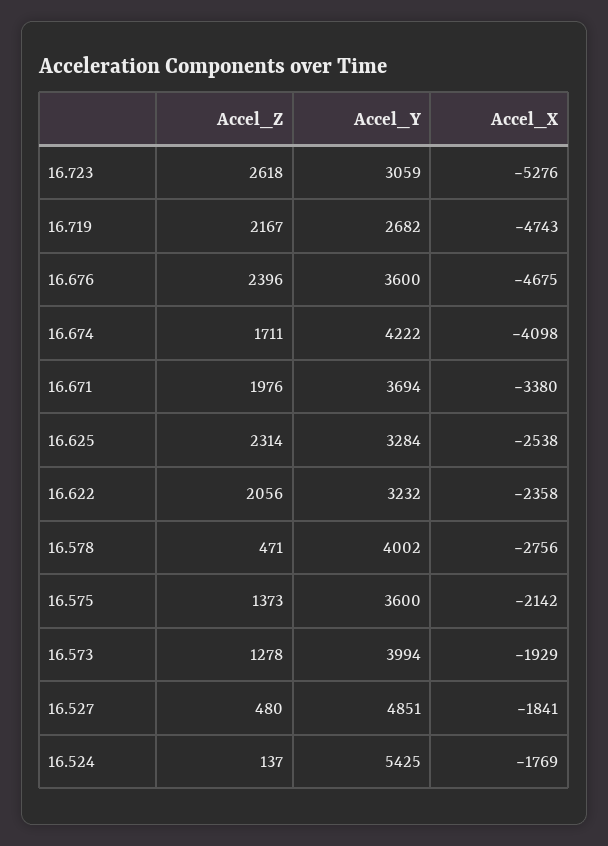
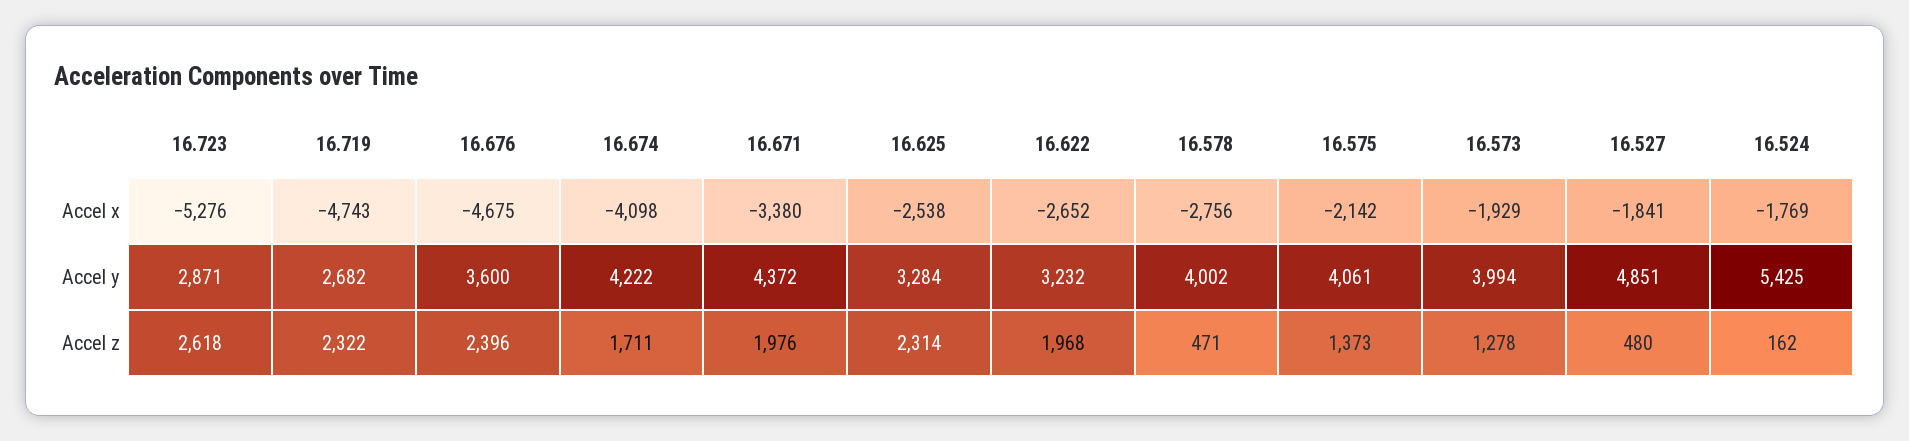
  {
    "Accel_Z": {
      "16.723": 2618,
-     "16.719": 2167,
+     "16.719": 2322,
      "16.676": 2396,
      "16.674": 1711,
      "16.671": 1976,
      "16.625": 2314,
-     "16.622": 2056,
+     "16.622": 1968,
      "16.578": 471,
      "16.575": 1373,
      "16.573": 1278,
      "16.527": 480,
-     "16.524": 137
+     "16.524": 162
    },
    "Accel_Y": {
-     "16.723": 3059,
+     "16.723": 2871,
      "16.719": 2682,
      "16.676": 3600,
      "16.674": 4222,
-     "16.671": 3694,
+     "16.671": 4372,
      "16.625": 3284,
      "16.622": 3232,
      "16.578": 4002,
-     "16.575": 3600,
+     "16.575": 4061,
      "16.573": 3994,
      "16.527": 4851,
      "16.524": 5425
    },
    "Accel_X": {
      "16.723": -5276,
      "16.719": -4743,
      "16.676": -4675,
      "16.674": -4098,
      "16.671": -3380,
      "16.625": -2538,
-     "16.622": -2358,
+     "16.622": -2652,
      "16.578": -2756,
      "16.575": -2142,
      "16.573": -1929,
      "16.527": -1841,
      "16.524": -1769
    }
  }

